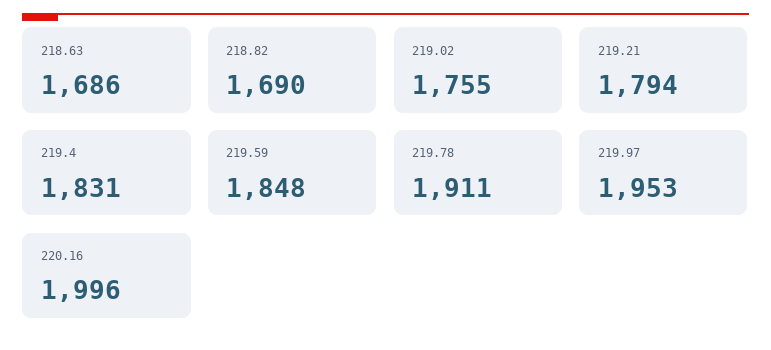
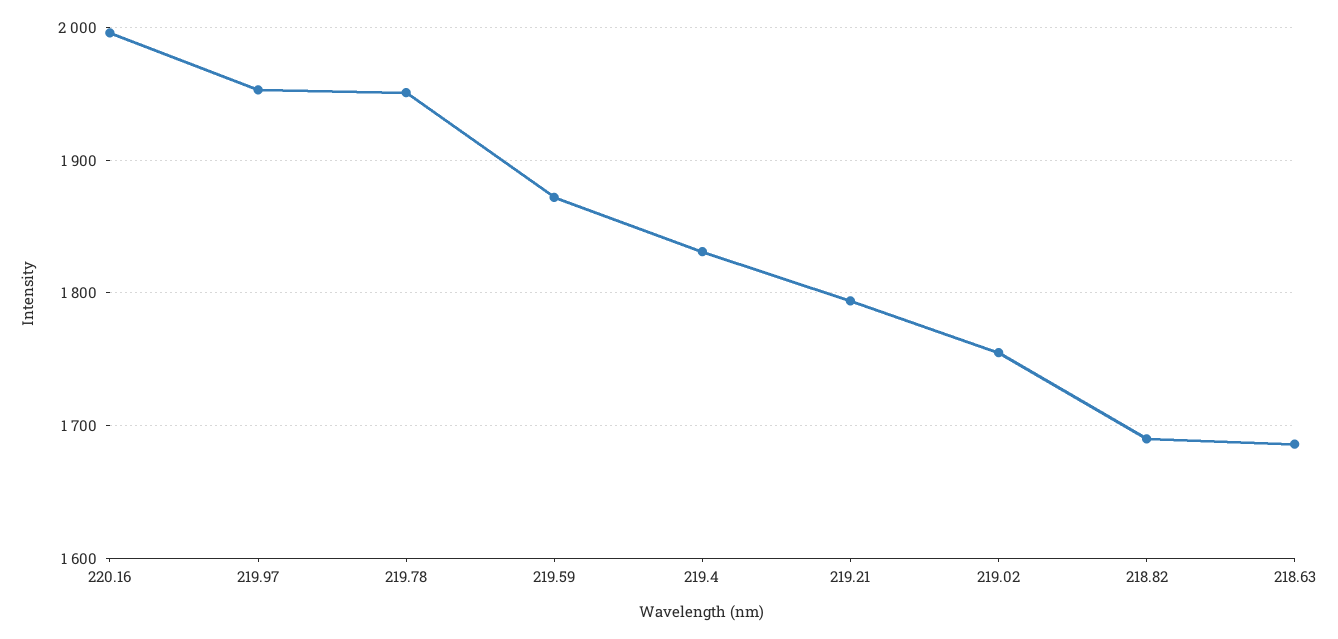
  {
    "218.63": 1686,
    "218.82": 1690,
    "219.02": 1755,
    "219.21": 1794,
    "219.4": 1831,
-   "219.59": 1848,
+   "219.59": 1870,
-   "219.78": 1911,
+   "219.78": 1950,
    "219.97": 1953,
    "220.16": 1996
  }

